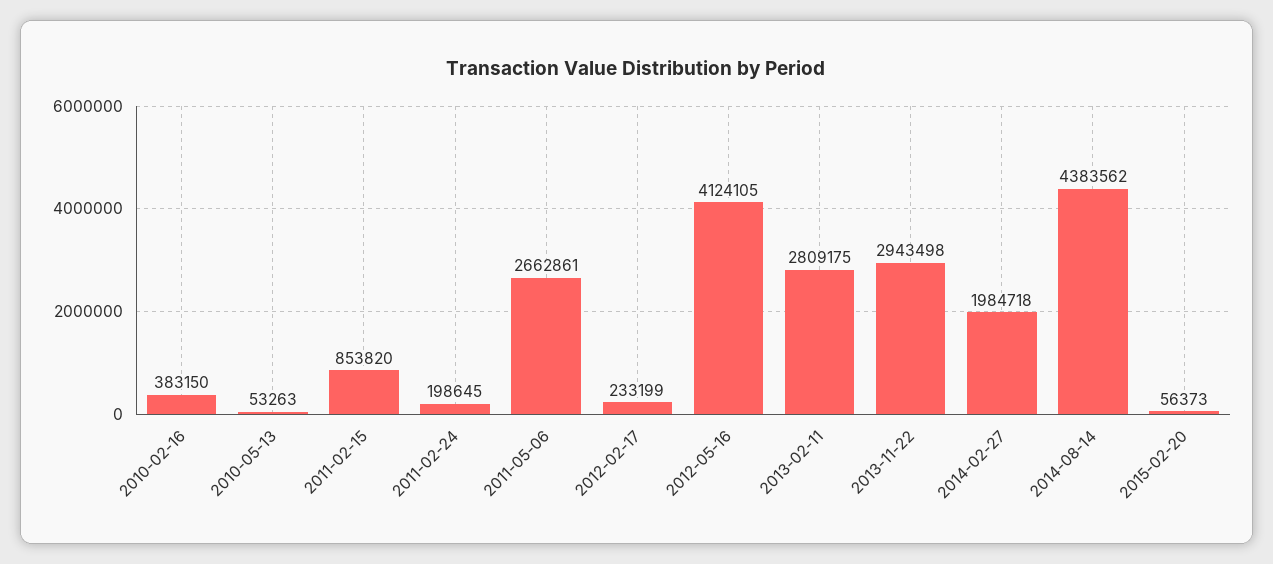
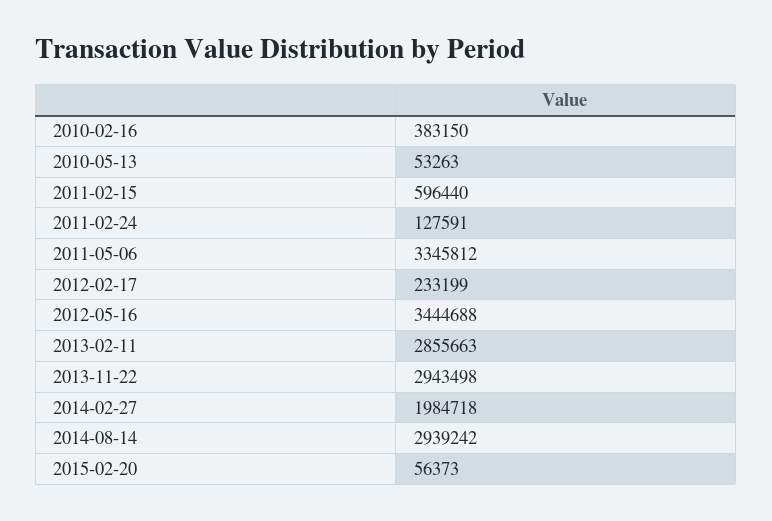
  {
    "2010-02-16": 383150,
    "2010-05-13": 53263,
-   "2011-02-15": 853820,
+   "2011-02-15": 596440,
-   "2011-02-24": 198645,
+   "2011-02-24": 127591,
-   "2011-05-06": 2662861,
+   "2011-05-06": 3345812,
    "2012-02-17": 233199,
-   "2012-05-16": 4124105,
+   "2012-05-16": 3444688,
-   "2013-02-11": 2809175,
+   "2013-02-11": 2855663,
    "2013-11-22": 2943498,
    "2014-02-27": 1984718,
-   "2014-08-14": 4383562,
+   "2014-08-14": 2939242,
    "2015-02-20": 56373
  }

